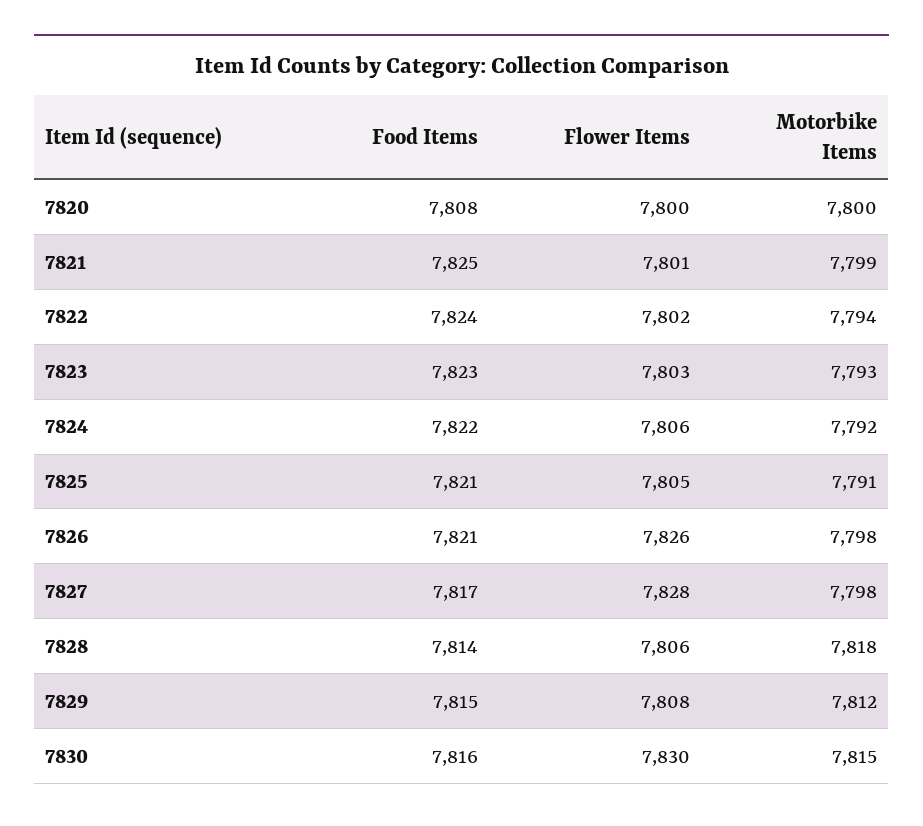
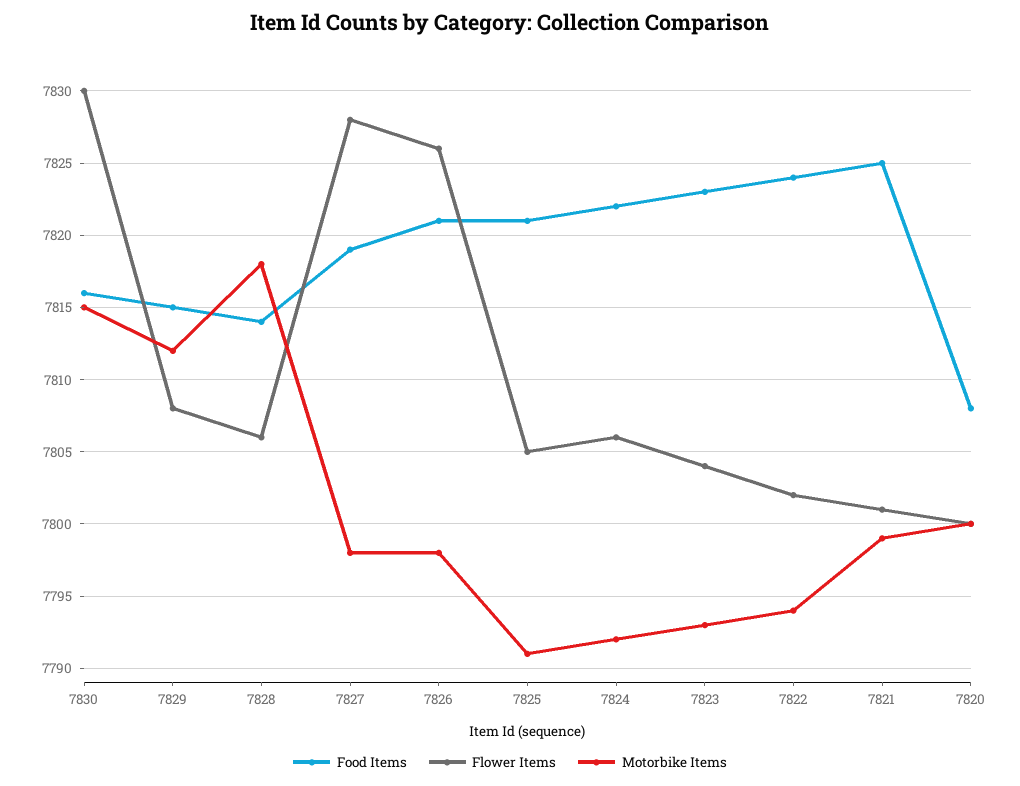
  {
    "Food Items": {
      "7820": 7808,
      "7821": 7825,
      "7822": 7824,
      "7823": 7823,
      "7824": 7822,
      "7825": 7821,
      "7826": 7821,
-     "7827": 7817,
+     "7827": 7819,
      "7828": 7814,
      "7829": 7815,
      "7830": 7816
    },
    "Flower Items": {
      "7820": 7800,
      "7821": 7801,
      "7822": 7802,
-     "7823": 7803,
+     "7823": 7804,
      "7824": 7806,
      "7825": 7805,
      "7826": 7826,
      "7827": 7828,
      "7828": 7806,
      "7829": 7808,
      "7830": 7830
    },
    "Motorbike Items": {
      "7820": 7800,
      "7821": 7799,
      "7822": 7794,
      "7823": 7793,
      "7824": 7792,
      "7825": 7791,
      "7826": 7798,
      "7827": 7798,
      "7828": 7818,
      "7829": 7812,
      "7830": 7815
    }
  }

